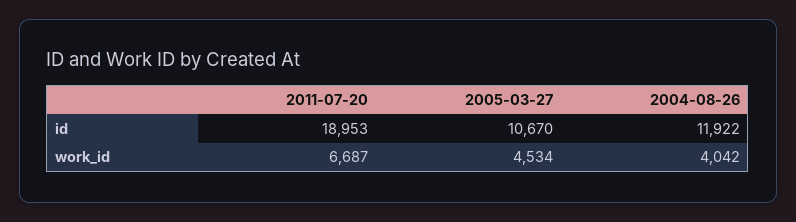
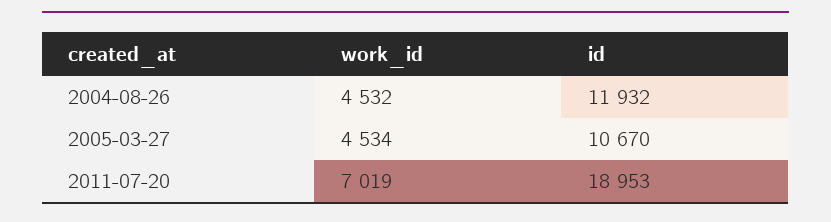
  {
    "2011-07-20": {
      "id": 18953,
-     "work_id": 6687
+     "work_id": 7019
    },
    "2005-03-27": {
      "id": 10670,
      "work_id": 4534
    },
    "2004-08-26": {
-     "id": 11922,
+     "id": 11932,
-     "work_id": 4042
+     "work_id": 4532
    }
  }

